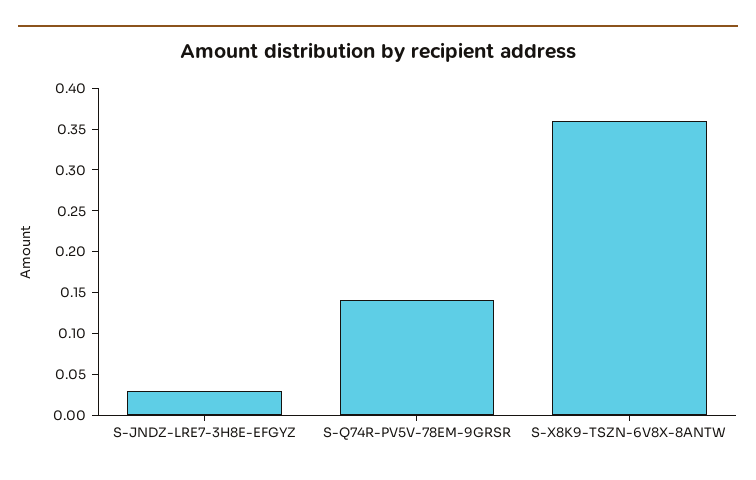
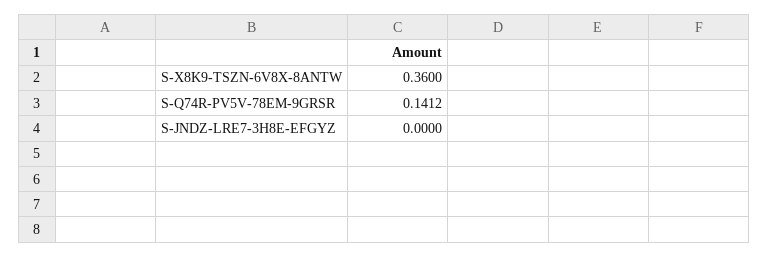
  {
-   "S-JNDZ-LRE7-3H8E-EFGYZ": 0.03,
+   "S-JNDZ-LRE7-3H8E-EFGYZ": 0,
    "S-Q74R-PV5V-78EM-9GRSR": 0.1412,
    "S-X8K9-TSZN-6V8X-8ANTW": 0.36
  }

